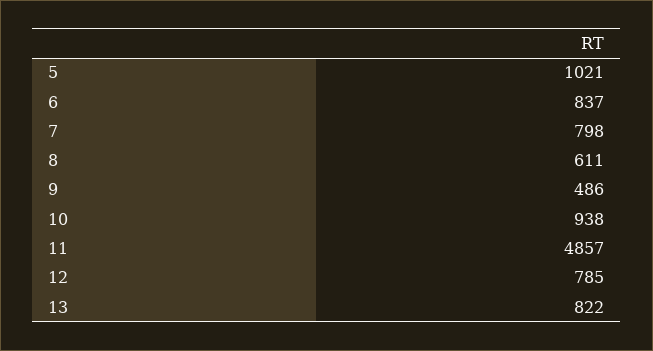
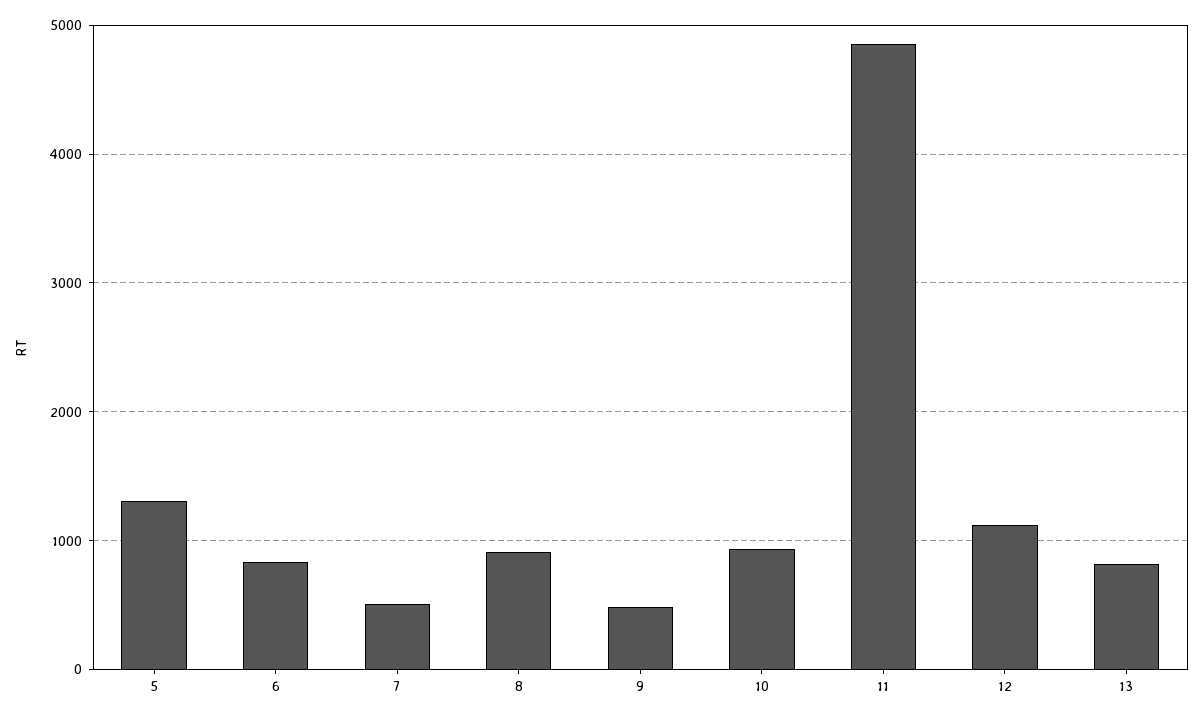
  {
-   "5": 1021,
+   "5": 1300,
    "6": 837,
-   "7": 798,
+   "7": 500,
-   "8": 611,
+   "8": 900,
    "9": 486,
    "10": 938,
    "11": 4857,
-   "12": 785,
+   "12": 1100,
    "13": 822
  }

